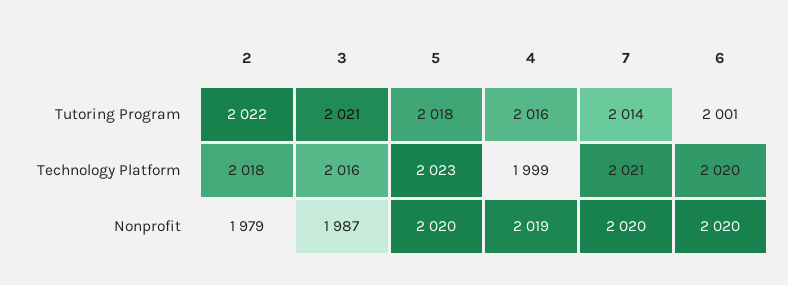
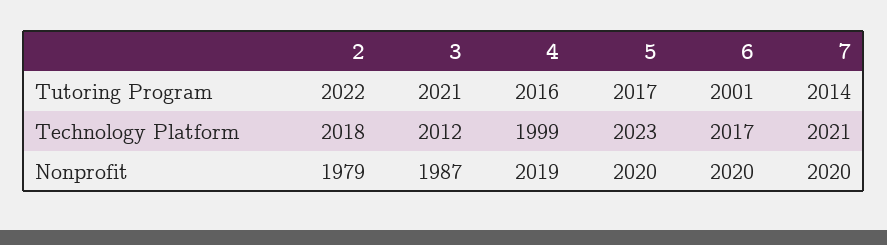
  {
    "2": {
      "Tutoring Program": 2022,
      "Technology Platform": 2018,
      "Nonprofit": 1979
    },
    "3": {
      "Tutoring Program": 2021,
-     "Technology Platform": 2016,
+     "Technology Platform": 2012,
      "Nonprofit": 1987
    },
    "5": {
-     "Tutoring Program": 2018,
+     "Tutoring Program": 2017,
      "Technology Platform": 2023,
      "Nonprofit": 2020
    },
    "4": {
      "Tutoring Program": 2016,
      "Technology Platform": 1999,
      "Nonprofit": 2019
    },
    "7": {
      "Tutoring Program": 2014,
      "Technology Platform": 2021,
      "Nonprofit": 2020
    },
    "6": {
      "Tutoring Program": 2001,
-     "Technology Platform": 2020,
+     "Technology Platform": 2017,
      "Nonprofit": 2020
    }
  }

